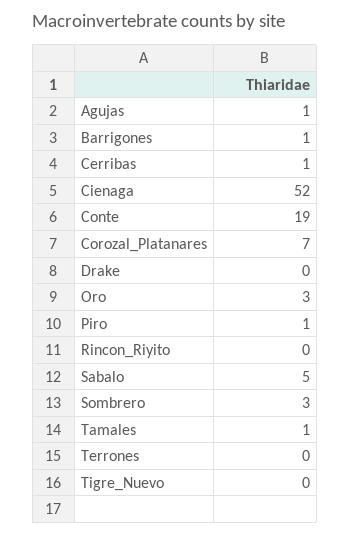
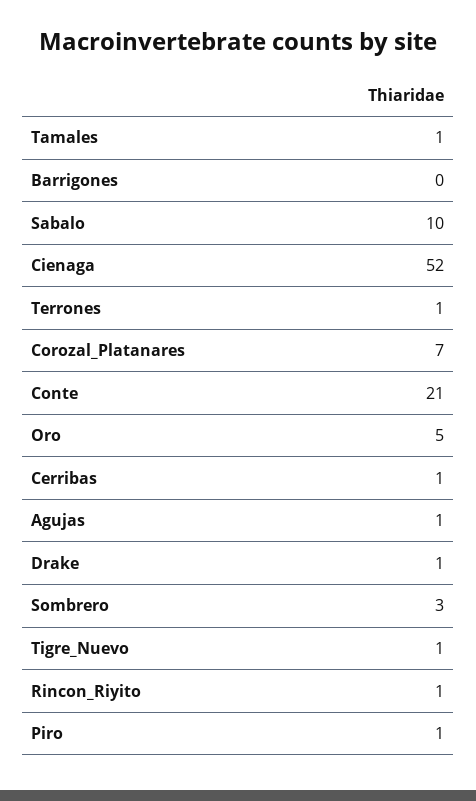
  {
    "Agujas": 1,
-   "Barrigones": 1,
+   "Barrigones": 0,
    "Cerribas": 1,
    "Cienaga": 52,
-   "Conte": 19,
+   "Conte": 21,
    "Corozal_Platanares": 7,
-   "Drake": 0,
+   "Drake": 1,
-   "Oro": 3,
+   "Oro": 5,
    "Piro": 1,
-   "Rincon_Riyito": 0,
+   "Rincon_Riyito": 1,
-   "Sabalo": 5,
+   "Sabalo": 10,
    "Sombrero": 3,
    "Tamales": 1,
-   "Terrones": 0,
+   "Terrones": 1,
-   "Tigre_Nuevo": 0
+   "Tigre_Nuevo": 1
  }

